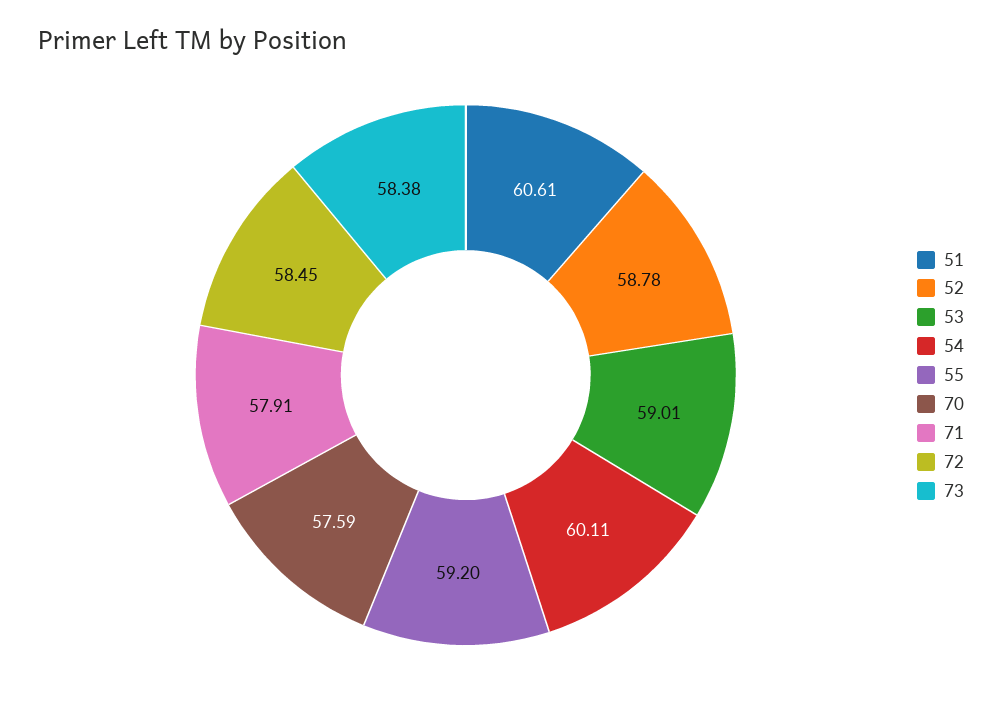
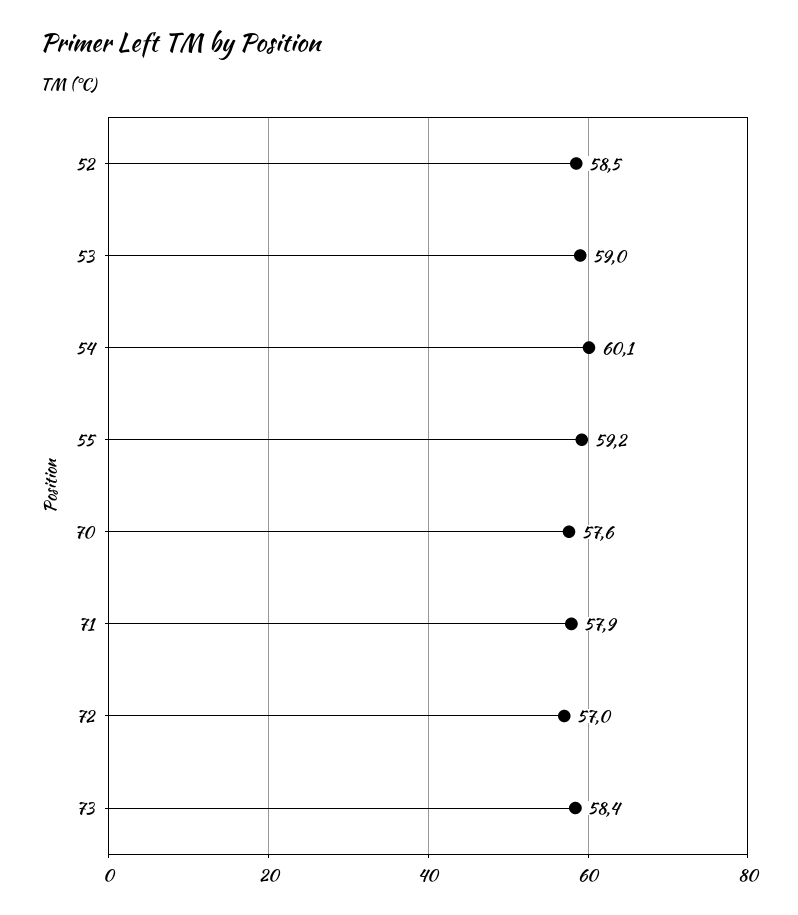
  {
-   "51": 60.61,
-   "52": 58.78,
+   "52": 58.5,
    "53": 59.01,
    "54": 60.11,
    "55": 59.2,
    "70": 57.59,
    "71": 57.91,
-   "72": 58.45,
+   "72": 57,
    "73": 58.38
  }

